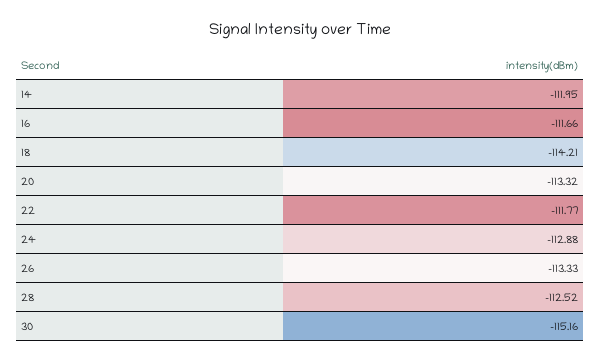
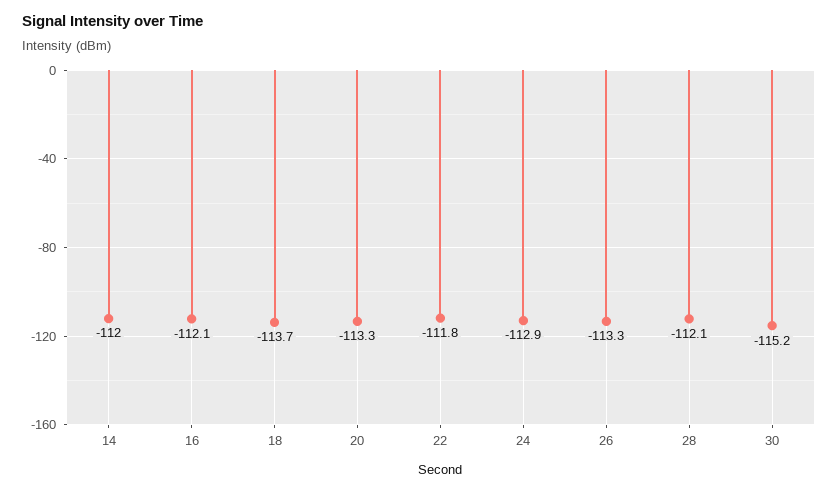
  {
    "14": -111.95,
-   "16": -111.66,
+   "16": -112.1,
-   "18": -114.21,
+   "18": -113.7,
    "20": -113.32,
    "22": -111.77,
    "24": -112.88,
    "26": -113.33,
-   "28": -112.52,
+   "28": -112.1,
    "30": -115.16
  }

